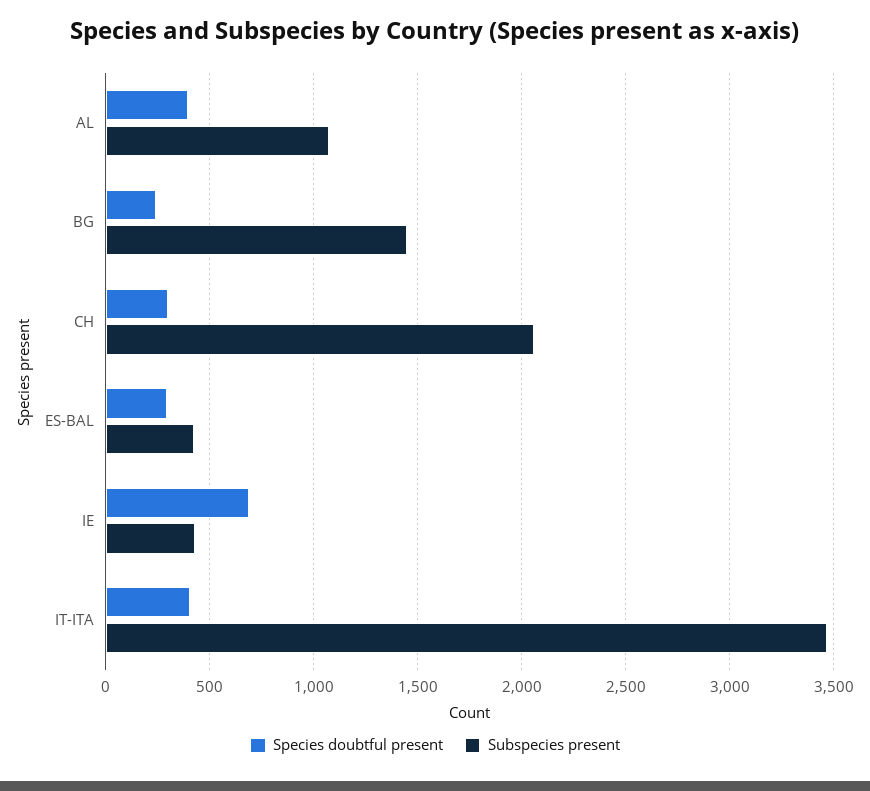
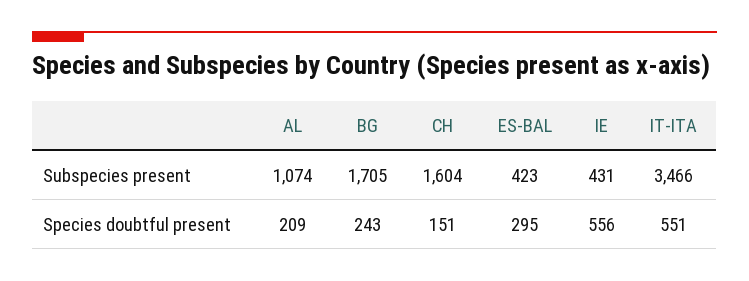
  {
    "Species doubtful present": {
-     "AL": 400,
+     "AL": 209,
      "BG": 243,
-     "CH": 300,
+     "CH": 151,
      "ES-BAL": 295,
-     "IE": 700,
+     "IE": 556,
-     "IT-ITA": 400
+     "IT-ITA": 551
    },
    "Subspecies present": {
      "AL": 1074,
-     "BG": 1450,
+     "BG": 1705,
-     "CH": 2050,
+     "CH": 1604,
      "ES-BAL": 423,
      "IE": 431,
      "IT-ITA": 3466
    }
  }

